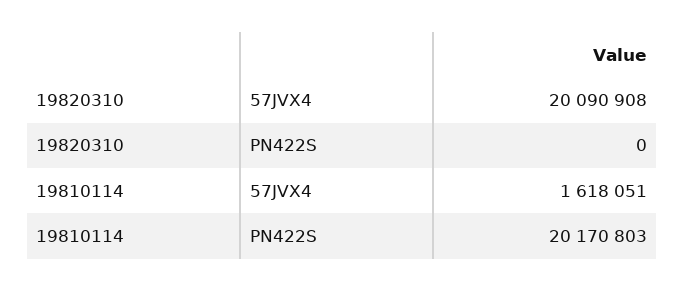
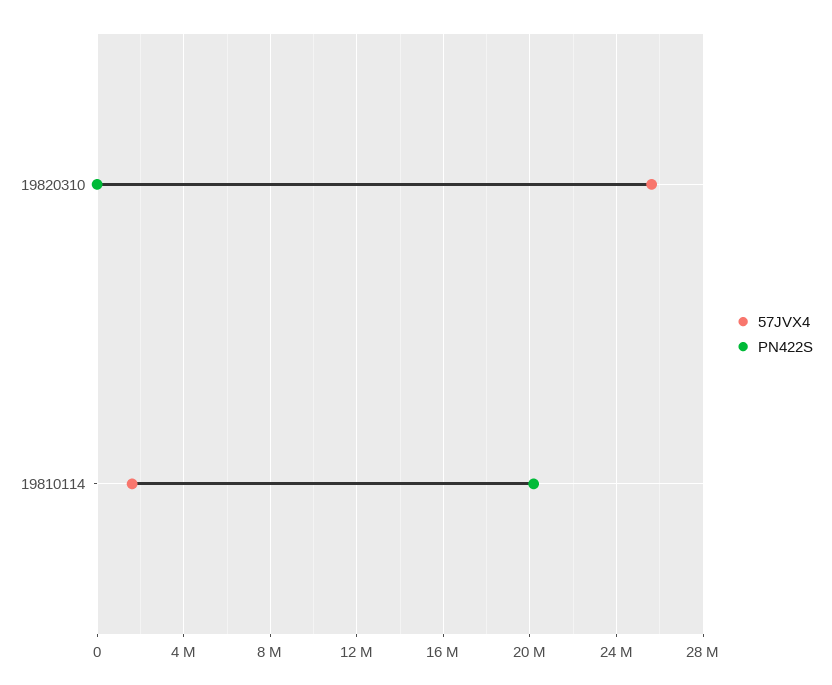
  {
    "57JVX4": {
-     "19820310": 20090908,
+     "19820310": 25500000,
      "19810114": 1618051
    },
    "PN422S": {
      "19820310": 0,
      "19810114": 20170803
    }
  }

